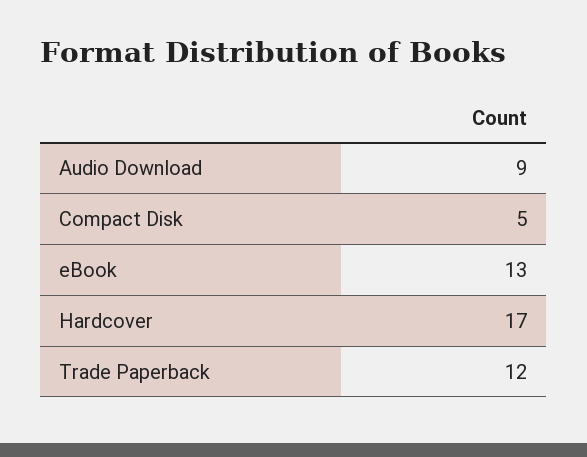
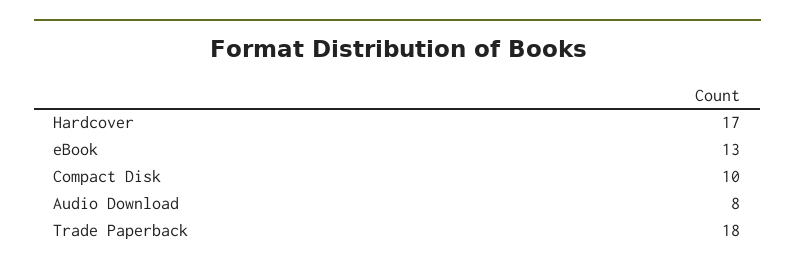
  {
-   "Audio Download": 9,
+   "Audio Download": 8,
-   "Compact Disk": 5,
+   "Compact Disk": 10,
    "eBook": 13,
    "Hardcover": 17,
-   "Trade Paperback": 12
+   "Trade Paperback": 18
  }

